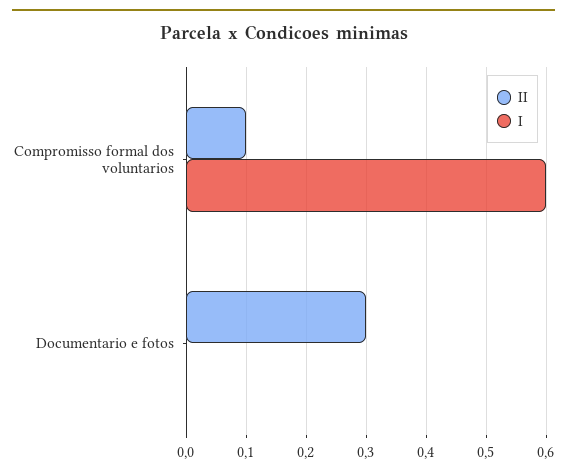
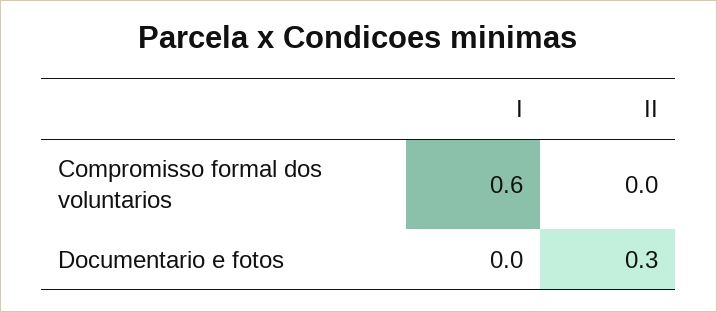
  {
    "II": {
-     "Compromisso formal dos voluntarios": 0.1,
+     "Compromisso formal dos voluntarios": 0,
      "Documentario e fotos": 0.3
    },
    "I": {
      "Compromisso formal dos voluntarios": 0.6,
      "Documentario e fotos": 0
    }
  }

